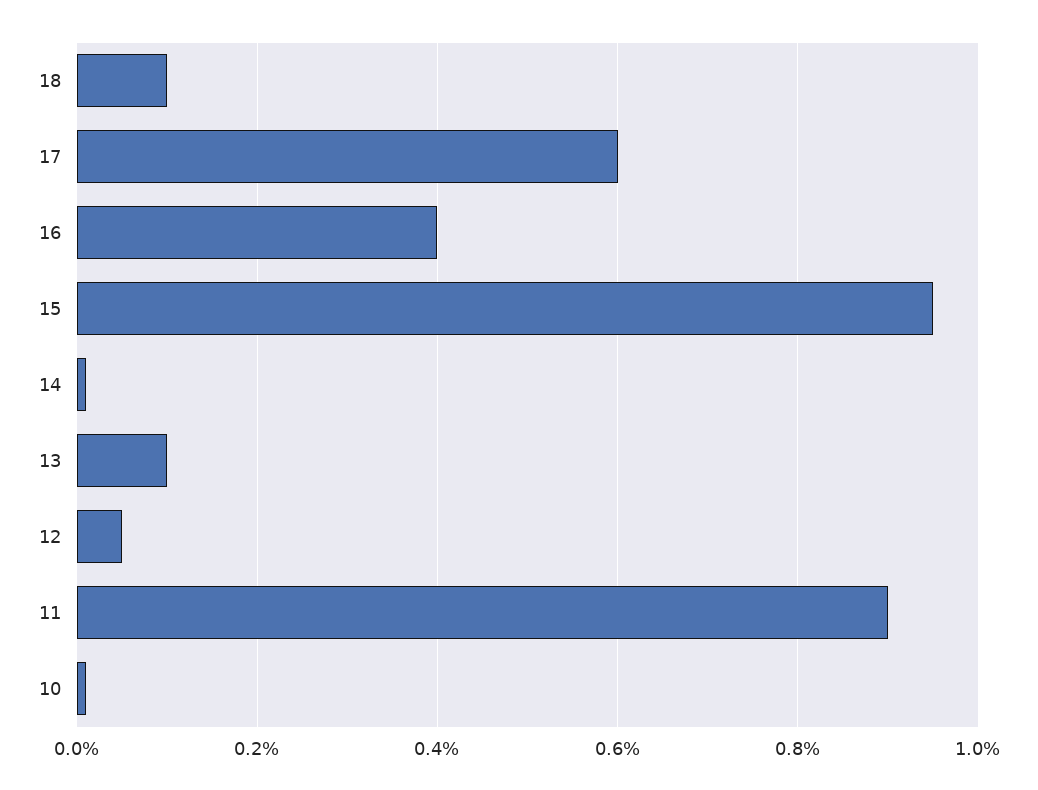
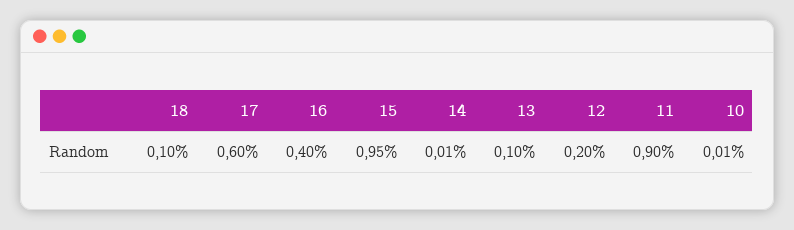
  {
    "18": 0.1,
    "17": 0.6,
    "16": 0.4,
    "15": 0.95,
    "14": 0.01,
    "13": 0.1,
-   "12": 0.05,
+   "12": 0.2,
    "11": 0.9,
    "10": 0.01
  }

